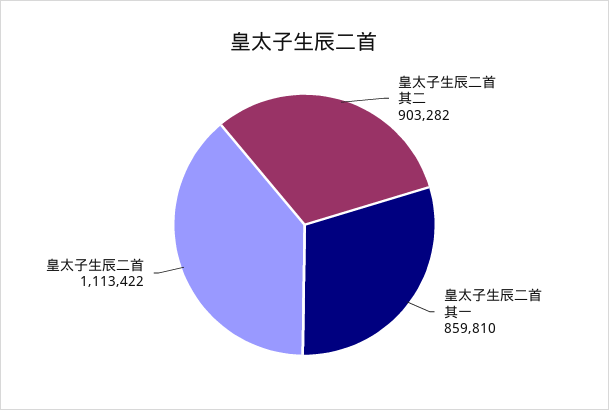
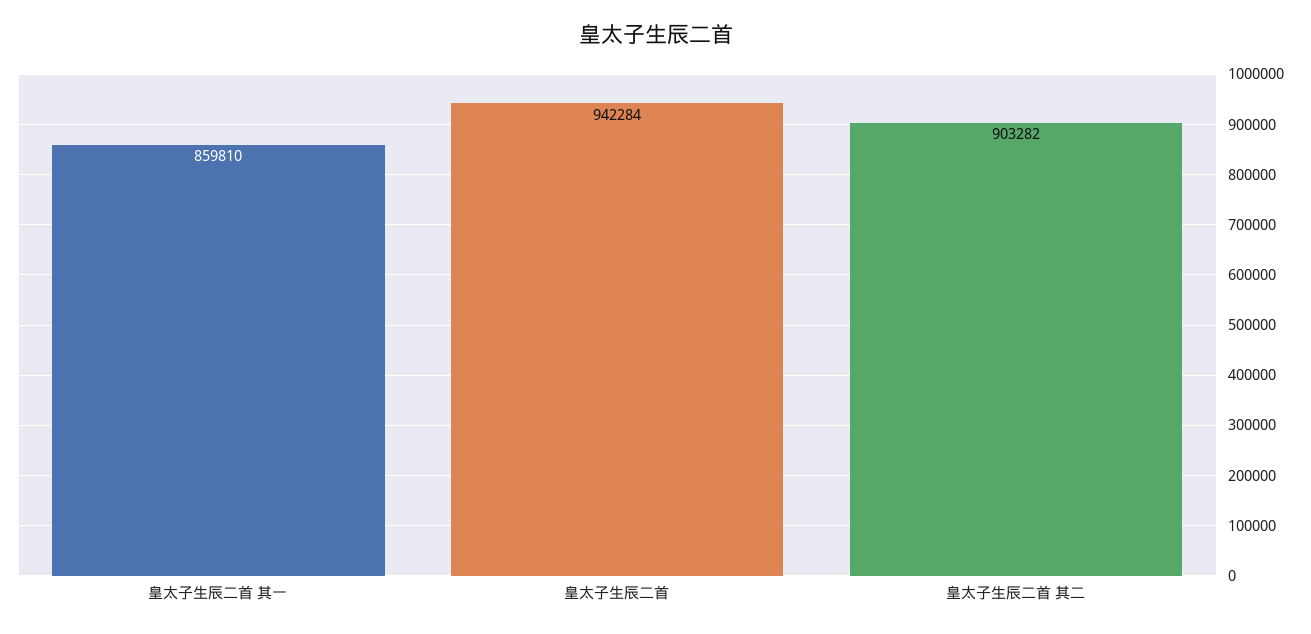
  {
    "皇太子生辰二首 其二": 903282,
    "皇太子生辰二首 其一": 859810,
-   "皇太子生辰二首": 1113422
+   "皇太子生辰二首": 942284
  }

